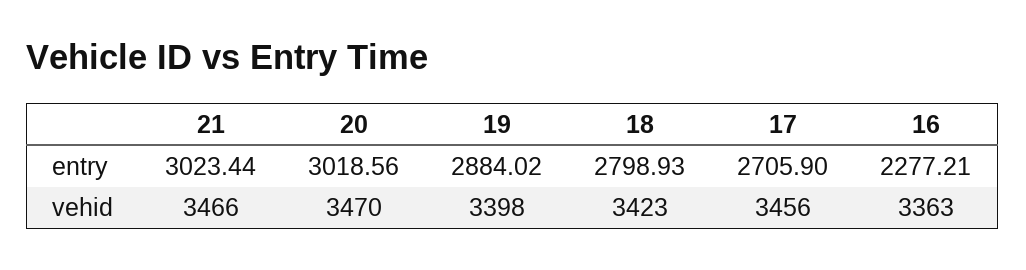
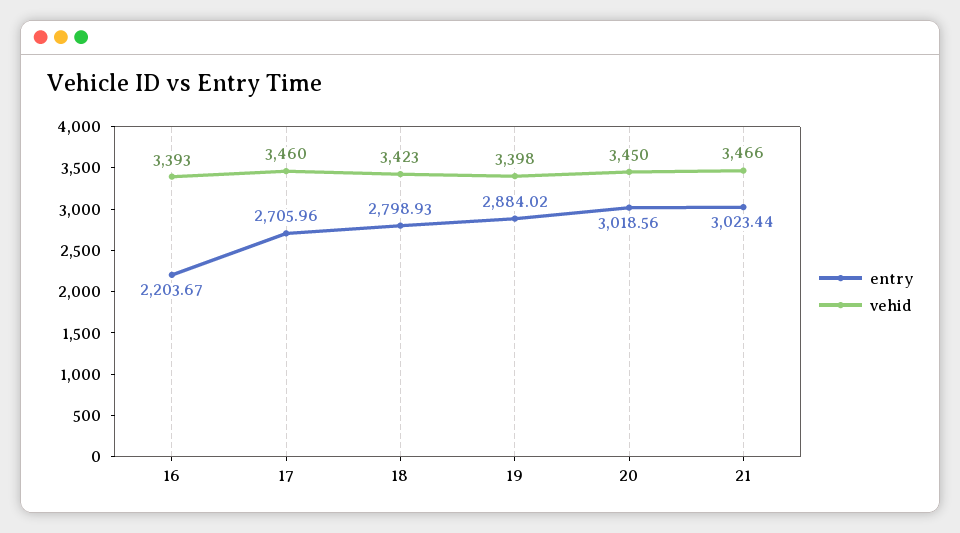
  {
    "entry": {
      "21": 3023.44,
      "20": 3018.56,
      "19": 2884.02,
      "18": 2798.93,
-     "17": 2705.9,
+     "17": 2705.96,
-     "16": 2277.21
+     "16": 2203.67
    },
    "vehid": {
      "21": 3466,
-     "20": 3470,
+     "20": 3450,
      "19": 3398,
      "18": 3423,
-     "17": 3456,
+     "17": 3460,
-     "16": 3363
+     "16": 3393
    }
  }

